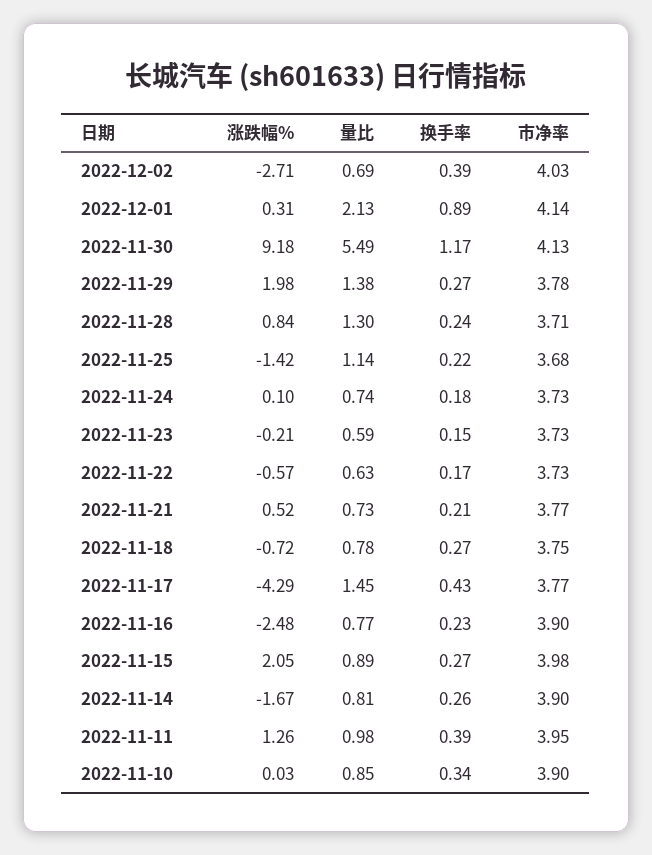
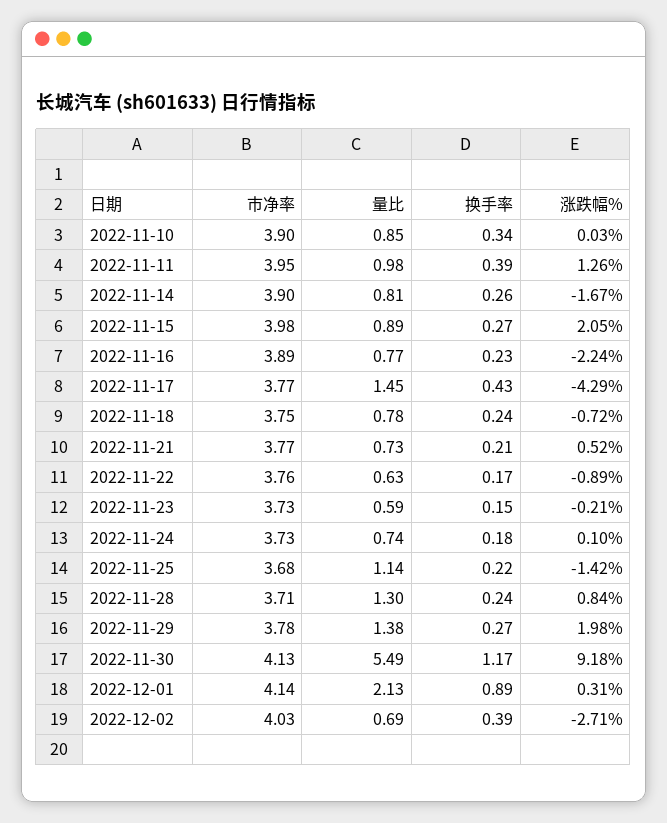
  {
    "涨跌幅%": {
      "2022-12-02": -2.71,
      "2022-12-01": 0.31,
      "2022-11-30": 9.18,
      "2022-11-29": 1.98,
      "2022-11-28": 0.84,
      "2022-11-25": -1.42,
      "2022-11-24": 0.1,
      "2022-11-23": -0.21,
-     "2022-11-22": -0.57,
+     "2022-11-22": -0.89,
      "2022-11-21": 0.52,
      "2022-11-18": -0.72,
      "2022-11-17": -4.29,
-     "2022-11-16": -2.48,
+     "2022-11-16": -2.24,
      "2022-11-15": 2.05,
      "2022-11-14": -1.67,
      "2022-11-11": 1.26,
      "2022-11-10": 0.03
    },
    "量比": {
      "2022-12-02": 0.69,
      "2022-12-01": 2.13,
      "2022-11-30": 5.49,
      "2022-11-29": 1.38,
      "2022-11-28": 1.3,
      "2022-11-25": 1.14,
      "2022-11-24": 0.74,
      "2022-11-23": 0.59,
      "2022-11-22": 0.63,
      "2022-11-21": 0.73,
      "2022-11-18": 0.78,
      "2022-11-17": 1.45,
      "2022-11-16": 0.77,
      "2022-11-15": 0.89,
      "2022-11-14": 0.81,
      "2022-11-11": 0.98,
      "2022-11-10": 0.85
    },
    "换手率": {
      "2022-12-02": 0.39,
      "2022-12-01": 0.89,
      "2022-11-30": 1.17,
      "2022-11-29": 0.27,
      "2022-11-28": 0.24,
      "2022-11-25": 0.22,
      "2022-11-24": 0.18,
      "2022-11-23": 0.15,
      "2022-11-22": 0.17,
      "2022-11-21": 0.21,
-     "2022-11-18": 0.27,
+     "2022-11-18": 0.24,
      "2022-11-17": 0.43,
      "2022-11-16": 0.23,
      "2022-11-15": 0.27,
      "2022-11-14": 0.26,
      "2022-11-11": 0.39,
      "2022-11-10": 0.34
    },
    "市净率": {
      "2022-12-02": 4.03,
      "2022-12-01": 4.14,
      "2022-11-30": 4.13,
      "2022-11-29": 3.78,
      "2022-11-28": 3.71,
      "2022-11-25": 3.68,
      "2022-11-24": 3.73,
      "2022-11-23": 3.73,
-     "2022-11-22": 3.73,
+     "2022-11-22": 3.76,
      "2022-11-21": 3.77,
      "2022-11-18": 3.75,
      "2022-11-17": 3.77,
-     "2022-11-16": 3.9,
+     "2022-11-16": 3.89,
      "2022-11-15": 3.98,
      "2022-11-14": 3.9,
      "2022-11-11": 3.95,
      "2022-11-10": 3.9
    }
  }

